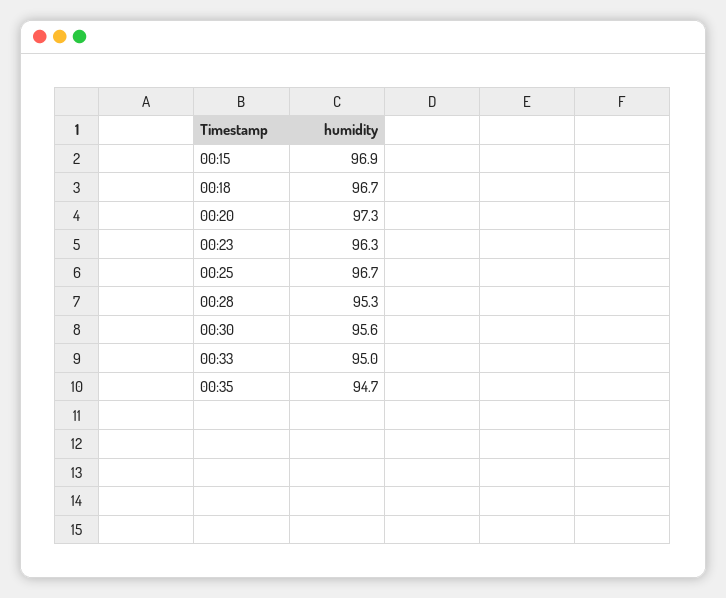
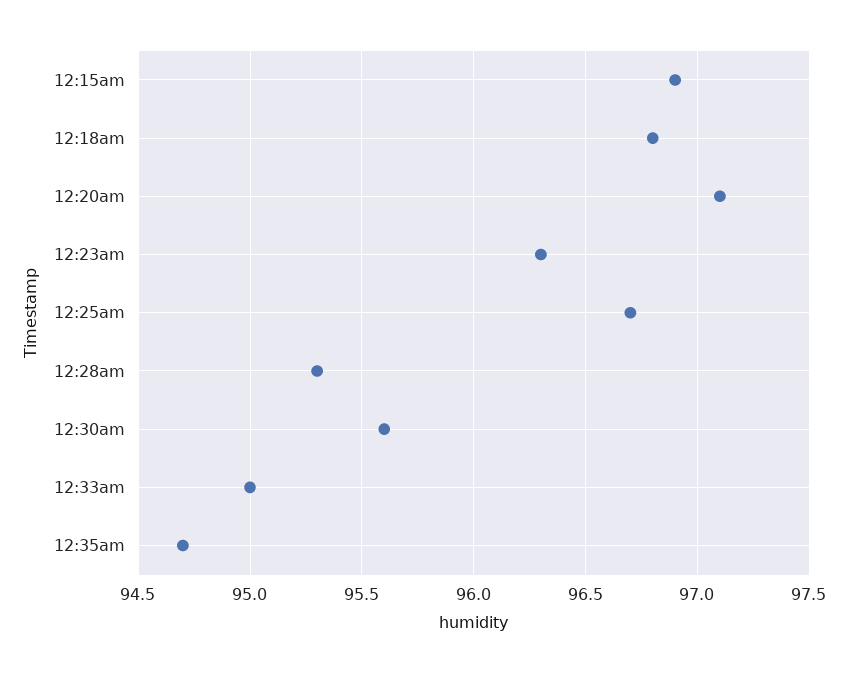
  {
    "00:15": 96.9,
-   "00:18": 96.7,
+   "00:18": 96.8,
-   "00:20": 97.3,
+   "00:20": 97.1,
    "00:23": 96.3,
    "00:25": 96.7,
    "00:28": 95.3,
    "00:30": 95.6,
    "00:33": 95,
    "00:35": 94.7
  }

